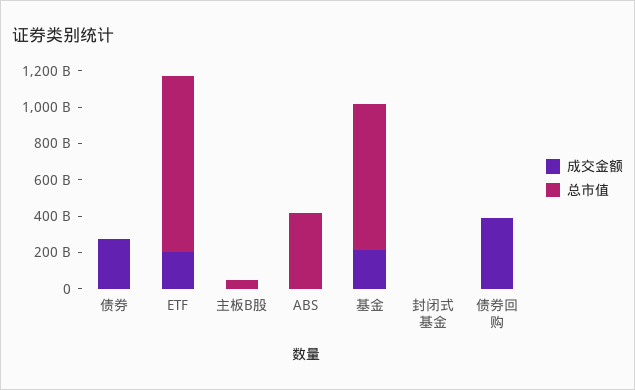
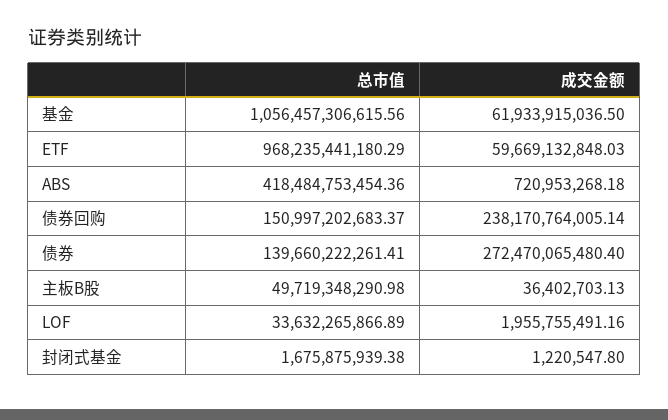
  {
    "成交金额": {
      "债券": 272470065480.4,
-     "ETF": 200000000000,
+     "ETF": 59669132848.03,
      "主板B股": 36402703.13,
      "ABS": 720953268.18,
-     "基金": 200000000000,
+     "基金": 61933915036.5,
      "封闭式基金": 1220547.8,
-     "债券回购": 400000000000
+     "债券回购": 238170764005.14,
+     "LOF": 1955755491.16
    },
    "总市值": {
-     "债券": 0,
+     "债券": 139660222261.41,
      "ETF": 968235441180.29,
      "主板B股": 49719348290.98,
      "ABS": 418484753454.36,
-     "基金": 800000000000,
+     "基金": 1056457306615.56,
      "封闭式基金": 1675875939.38,
-     "债券回购": 0
+     "债券回购": 150997202683.37,
+     "LOF": 33632265866.89
    }
  }

